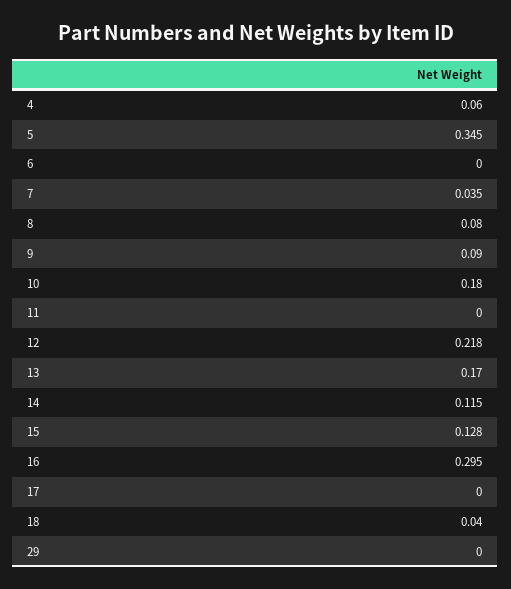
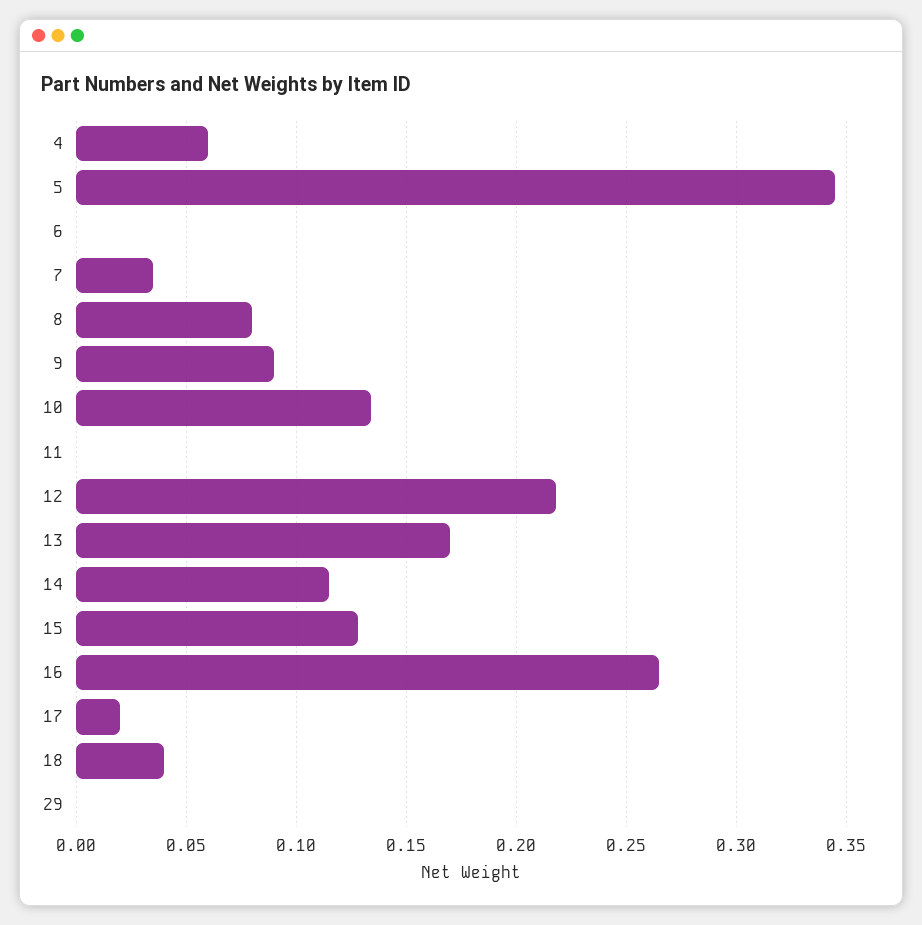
  {
    "4": 0.06,
    "5": 0.345,
    "6": 0,
    "7": 0.035,
    "8": 0.08,
    "9": 0.09,
-   "10": 0.18,
+   "10": 0.135,
    "11": 0,
    "12": 0.218,
    "13": 0.17,
    "14": 0.115,
    "15": 0.128,
-   "16": 0.295,
+   "16": 0.265,
-   "17": 0,
+   "17": 0.02,
    "18": 0.04,
    "29": 0
  }

